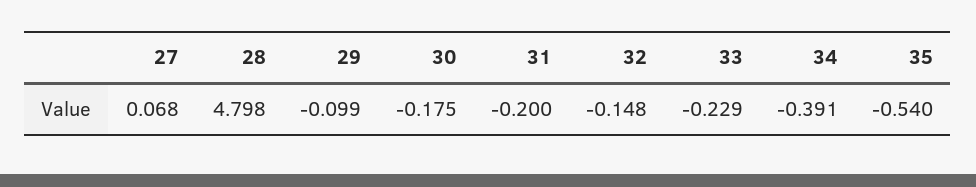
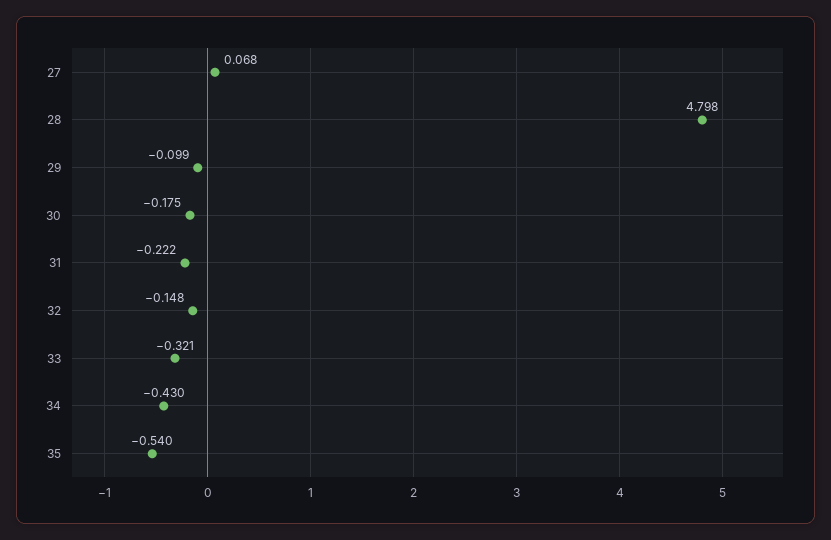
  {
    "27": 0.068,
    "28": 4.798,
    "29": -0.099,
    "30": -0.175,
-   "31": -0.2,
+   "31": -0.222,
    "32": -0.148,
-   "33": -0.229,
+   "33": -0.321,
-   "34": -0.391,
+   "34": -0.43,
    "35": -0.54
  }

